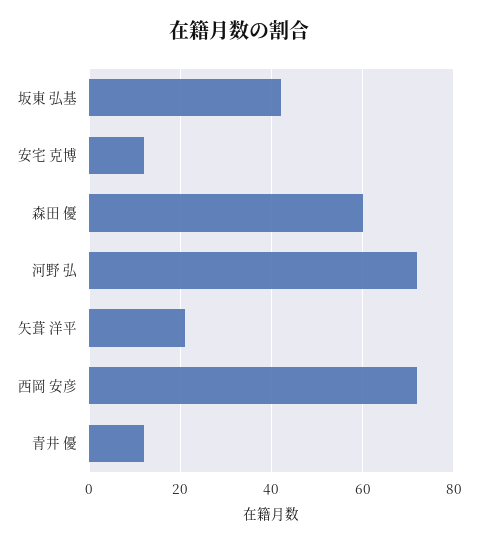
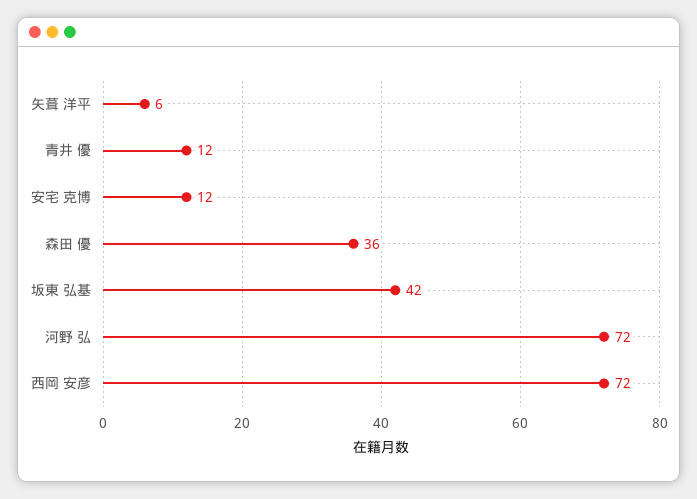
  {
    "坂東 弘基": 42,
    "安宅 克博": 12,
-   "森田 優": 60,
+   "森田 優": 36,
    "河野 弘": 72,
-   "矢葺 洋平": 20,
+   "矢葺 洋平": 6,
    "西岡 安彦": 72,
    "青井 優": 12
  }

